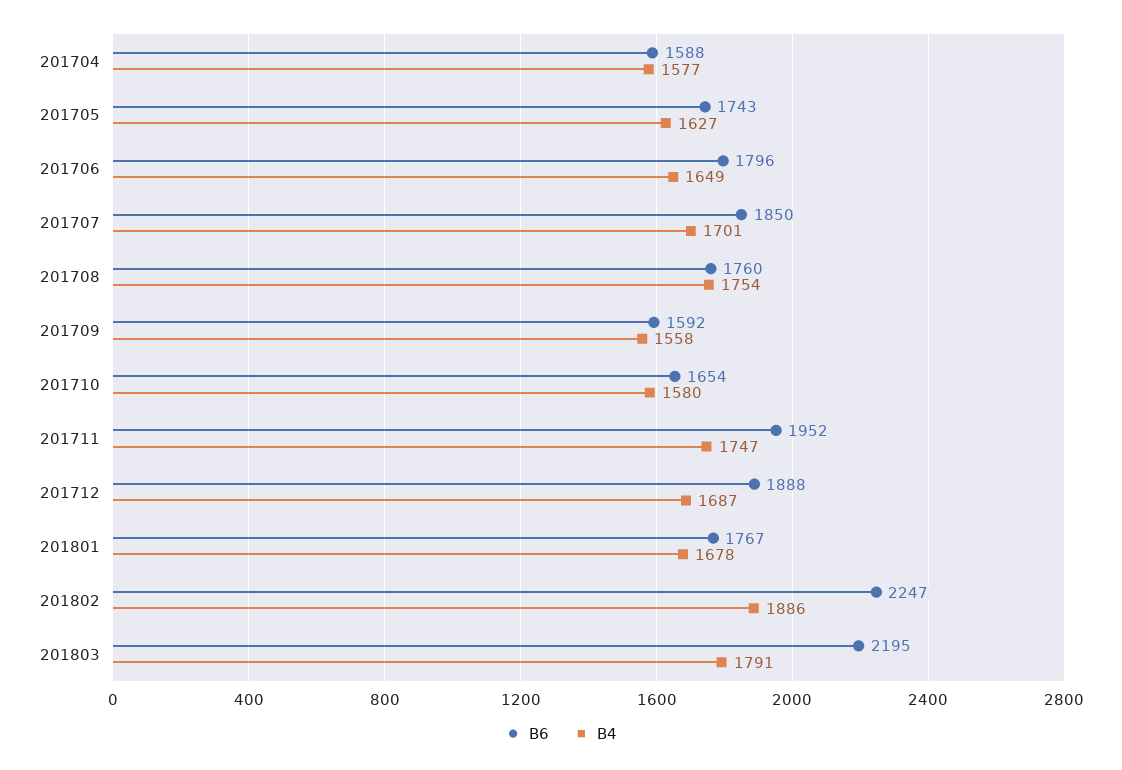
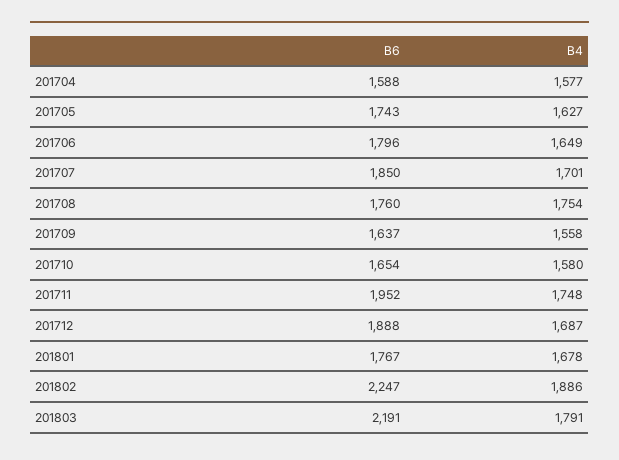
  {
    "B6": {
      "201704": 1588,
      "201705": 1743,
      "201706": 1796,
      "201707": 1850,
      "201708": 1760,
-     "201709": 1592,
+     "201709": 1637,
      "201710": 1654,
      "201711": 1952,
      "201712": 1888,
      "201801": 1767,
      "201802": 2247,
-     "201803": 2195
+     "201803": 2191
    },
    "B4": {
      "201704": 1577,
      "201705": 1627,
      "201706": 1649,
      "201707": 1701,
      "201708": 1754,
      "201709": 1558,
      "201710": 1580,
-     "201711": 1747,
+     "201711": 1748,
      "201712": 1687,
      "201801": 1678,
      "201802": 1886,
      "201803": 1791
    }
  }

